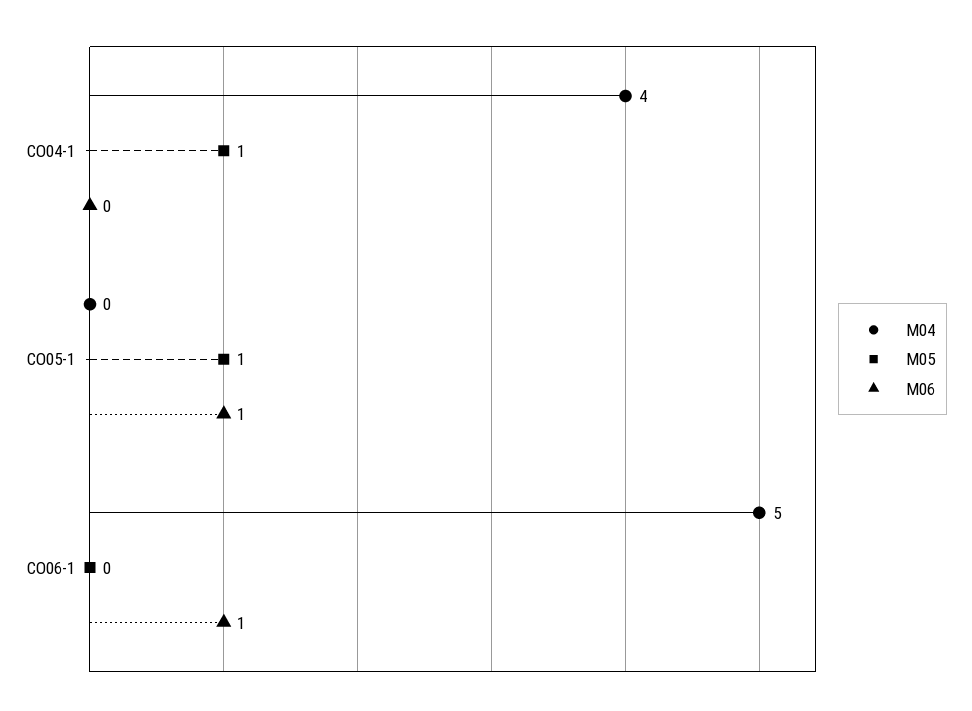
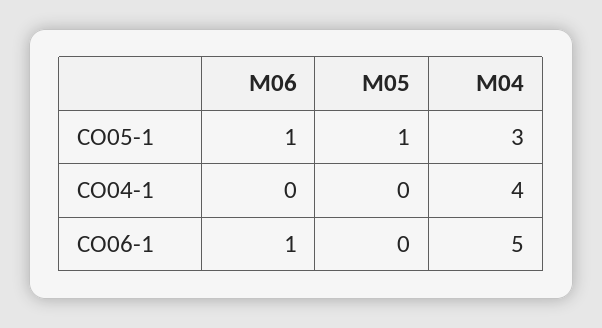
  {
    "M04": {
      "CO04-1": 4,
-     "CO05-1": 0,
+     "CO05-1": 3,
      "CO06-1": 5
    },
    "M05": {
-     "CO04-1": 1,
+     "CO04-1": 0,
      "CO05-1": 1,
      "CO06-1": 0
    },
    "M06": {
      "CO04-1": 0,
      "CO05-1": 1,
      "CO06-1": 1
    }
  }

